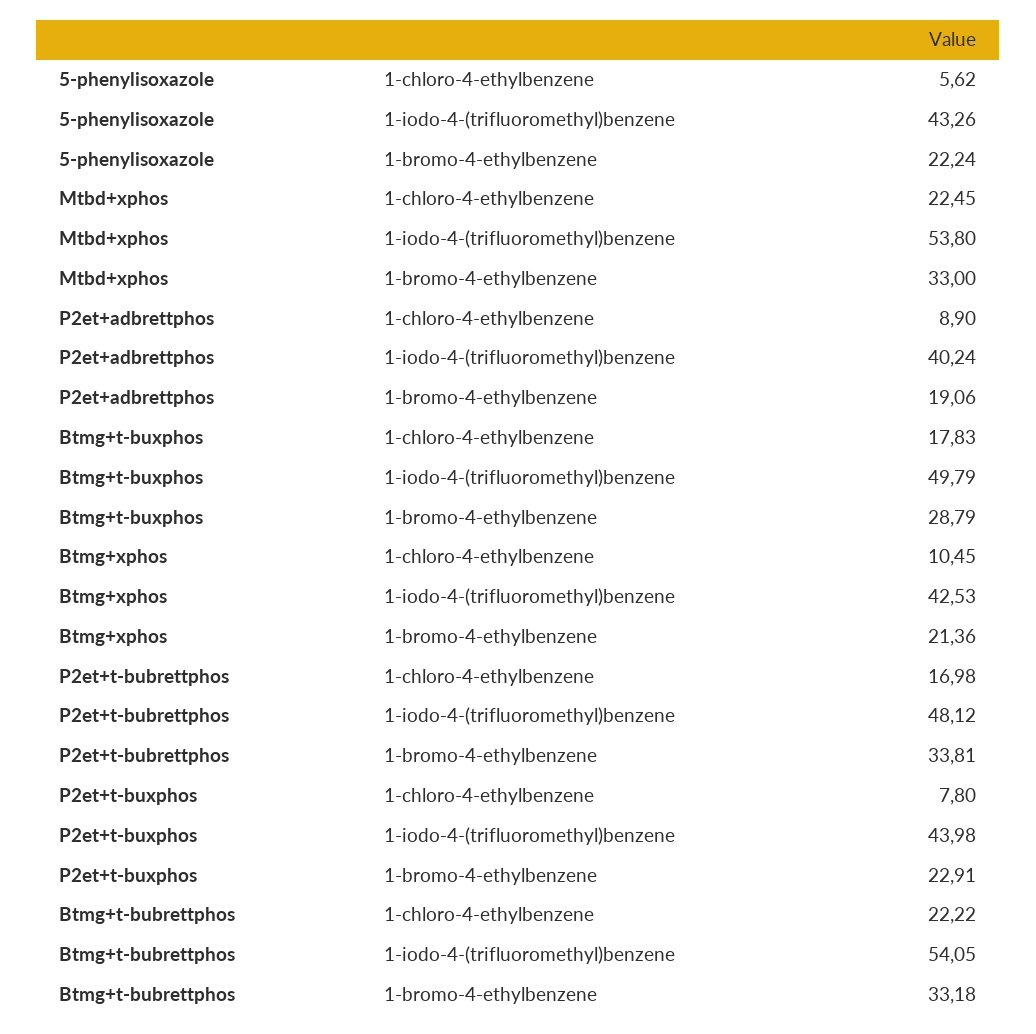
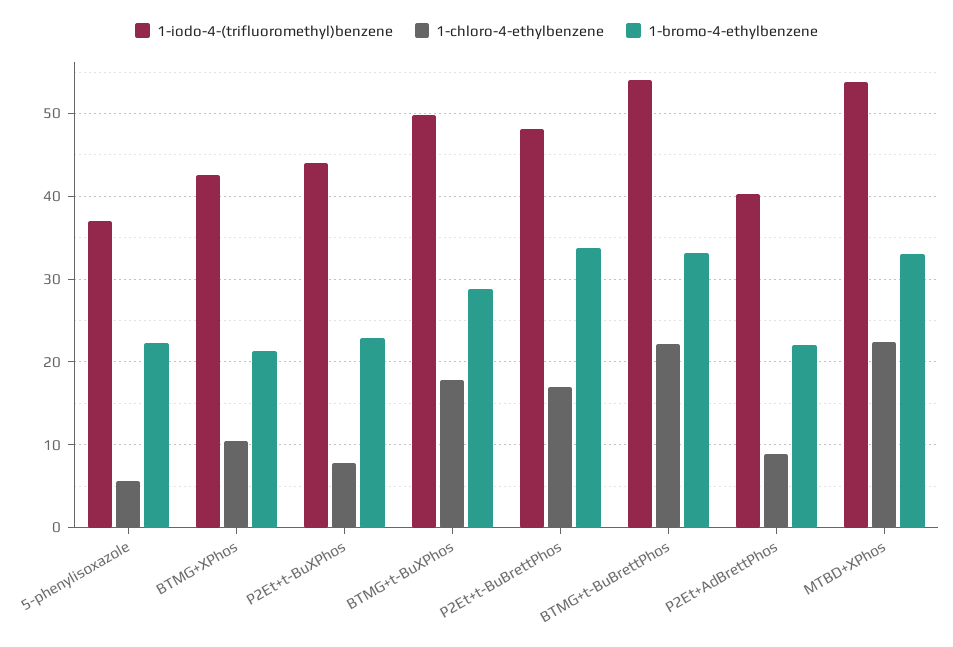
  {
    "1-chloro-4-ethylbenzene": {
      "5-phenylisoxazole": 5.62,
      "Mtbd+xphos": 22.45,
      "P2et+adbrettphos": 8.9,
      "Btmg+t-buxphos": 17.83,
      "Btmg+xphos": 10.45,
      "P2et+t-bubrettphos": 16.98,
      "P2et+t-buxphos": 7.8,
      "Btmg+t-bubrettphos": 22.22
    },
    "1-iodo-4-(trifluoromethyl)benzene": {
-     "5-phenylisoxazole": 43.26,
+     "5-phenylisoxazole": 37,
      "Mtbd+xphos": 53.8,
      "P2et+adbrettphos": 40.24,
      "Btmg+t-buxphos": 49.79,
      "Btmg+xphos": 42.53,
      "P2et+t-bubrettphos": 48.12,
      "P2et+t-buxphos": 43.98,
      "Btmg+t-bubrettphos": 54.05
    },
    "1-bromo-4-ethylbenzene": {
      "5-phenylisoxazole": 22.24,
      "Mtbd+xphos": 33,
-     "P2et+adbrettphos": 19.06,
+     "P2et+adbrettphos": 22,
      "Btmg+t-buxphos": 28.79,
      "Btmg+xphos": 21.36,
      "P2et+t-bubrettphos": 33.81,
      "P2et+t-buxphos": 22.91,
      "Btmg+t-bubrettphos": 33.18
    }
  }

